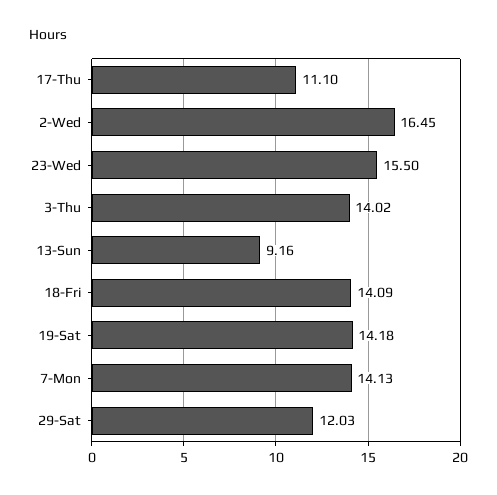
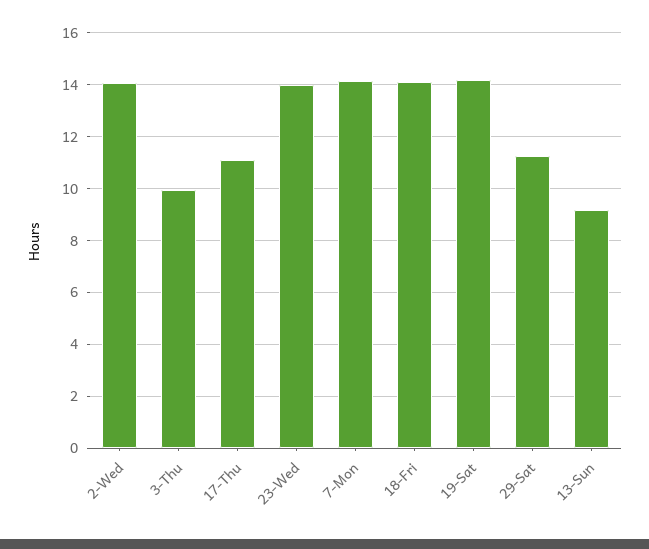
  {
    "17-Thu": 11.1,
-   "2-Wed": 16.45,
+   "2-Wed": 14,
-   "23-Wed": 15.5,
+   "23-Wed": 14,
-   "3-Thu": 14.02,
+   "3-Thu": 10,
    "13-Sun": 9.16,
    "18-Fri": 14.09,
    "19-Sat": 14.18,
    "7-Mon": 14.13,
-   "29-Sat": 12.03
+   "29-Sat": 11.25
  }

